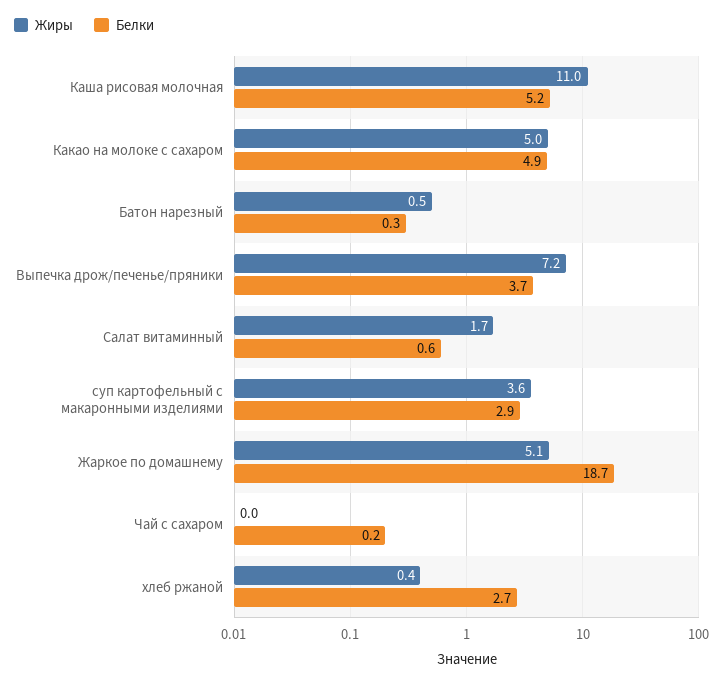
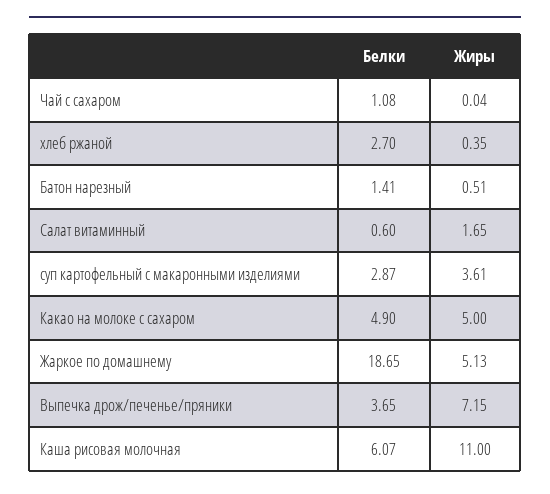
  {
    "Жиры": {
      "Каша рисовая молочная": 11,
      "Какао на молоке с сахаром": 5,
      "Батон нарезный": 0.51,
      "Выпечка дрож/печенье/пряники": 7.15,
      "Салат витаминный": 1.65,
      "суп картофельный с макаронными изделиями": 3.61,
      "Жаркое по домашнему": 5.13,
      "Чай с сахаром": 0.04,
      "хлеб ржаной": 0.35
    },
    "Белки": {
-     "Каша рисовая молочная": 5.2,
+     "Каша рисовая молочная": 6.07,
      "Какао на молоке с сахаром": 4.9,
-     "Батон нарезный": 0.3,
+     "Батон нарезный": 1.41,
      "Выпечка дрож/печенье/пряники": 3.65,
      "Салат витаминный": 0.6,
      "суп картофельный с макаронными изделиями": 2.87,
      "Жаркое по домашнему": 18.65,
-     "Чай с сахаром": 0.2,
+     "Чай с сахаром": 1.08,
      "хлеб ржаной": 2.7
    }
  }

